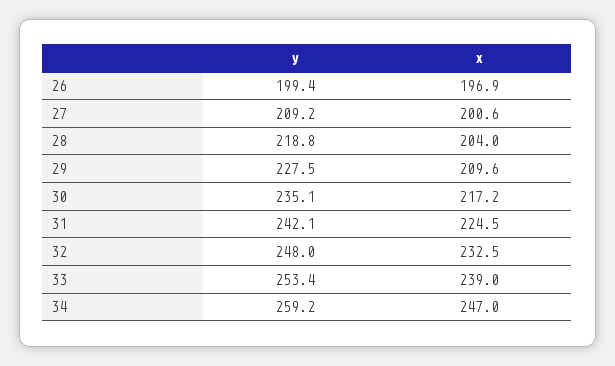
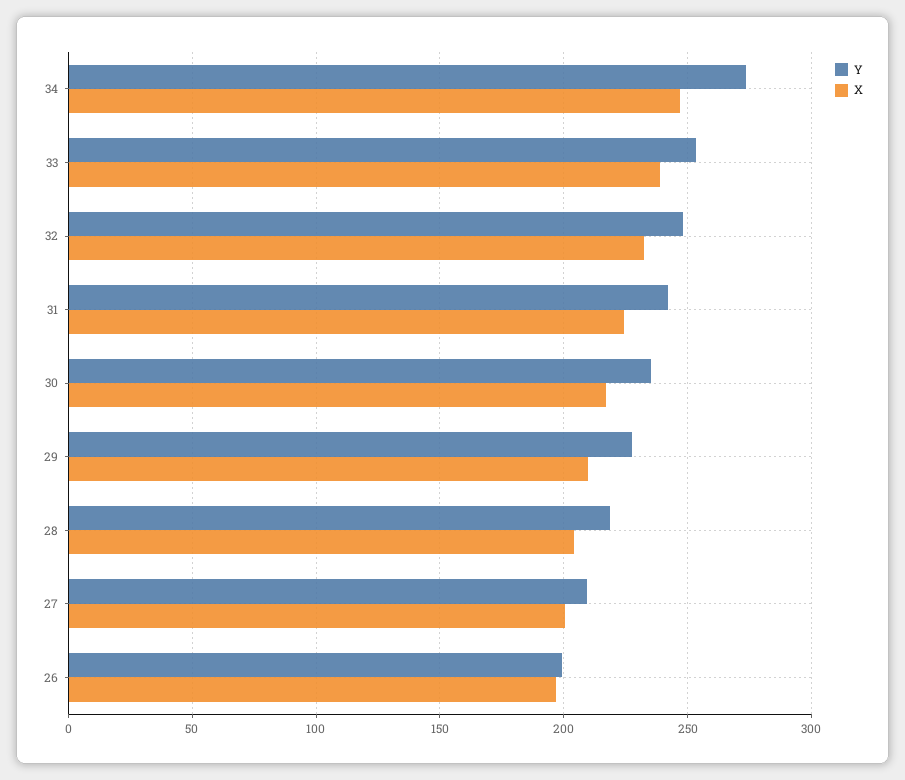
  {
    "y": {
      "26": 199.4,
      "27": 209.2,
      "28": 218.8,
      "29": 227.5,
      "30": 235.1,
      "31": 242.1,
      "32": 248,
      "33": 253.4,
-     "34": 259.2
+     "34": 275
    },
    "x": {
      "26": 196.9,
      "27": 200.6,
      "28": 204,
      "29": 209.6,
      "30": 217.2,
      "31": 224.5,
      "32": 232.5,
      "33": 239,
      "34": 247
    }
  }

